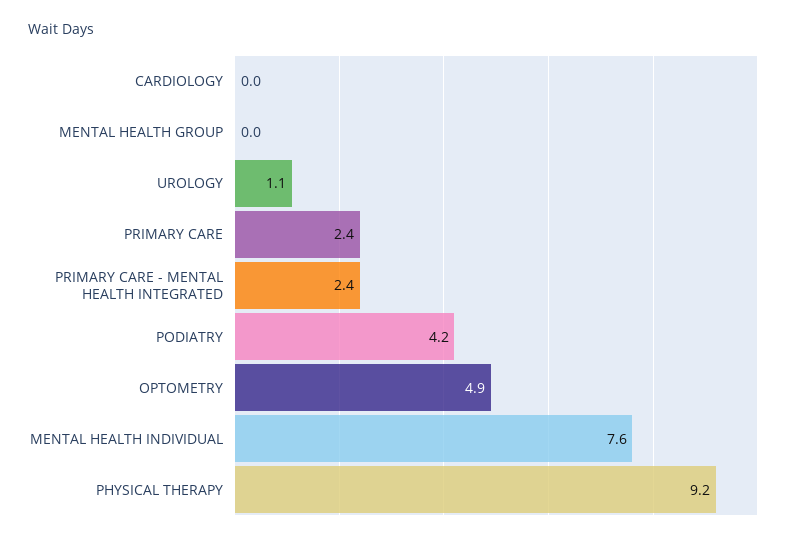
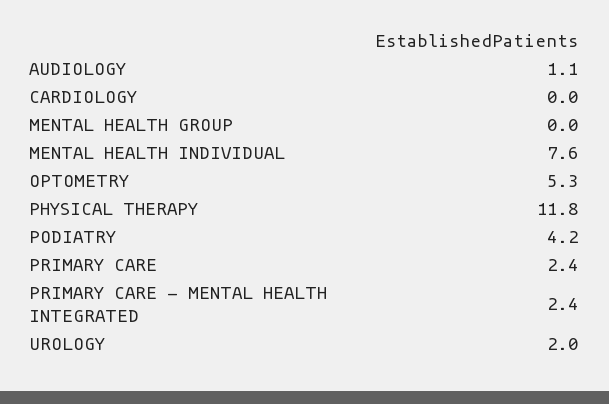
  {
    "CARDIOLOGY": 0,
    "MENTAL HEALTH GROUP": 0,
-   "UROLOGY": 1.1,
+   "UROLOGY": 2,
    "PRIMARY CARE": 2.4,
    "PRIMARY CARE - MENTAL HEALTH INTEGRATED": 2.4,
    "PODIATRY": 4.2,
-   "OPTOMETRY": 4.9,
+   "OPTOMETRY": 5.3,
    "MENTAL HEALTH INDIVIDUAL": 7.6,
-   "PHYSICAL THERAPY": 9.2
+   "PHYSICAL THERAPY": 11.8,
+   "AUDIOLOGY": 1.1
  }

